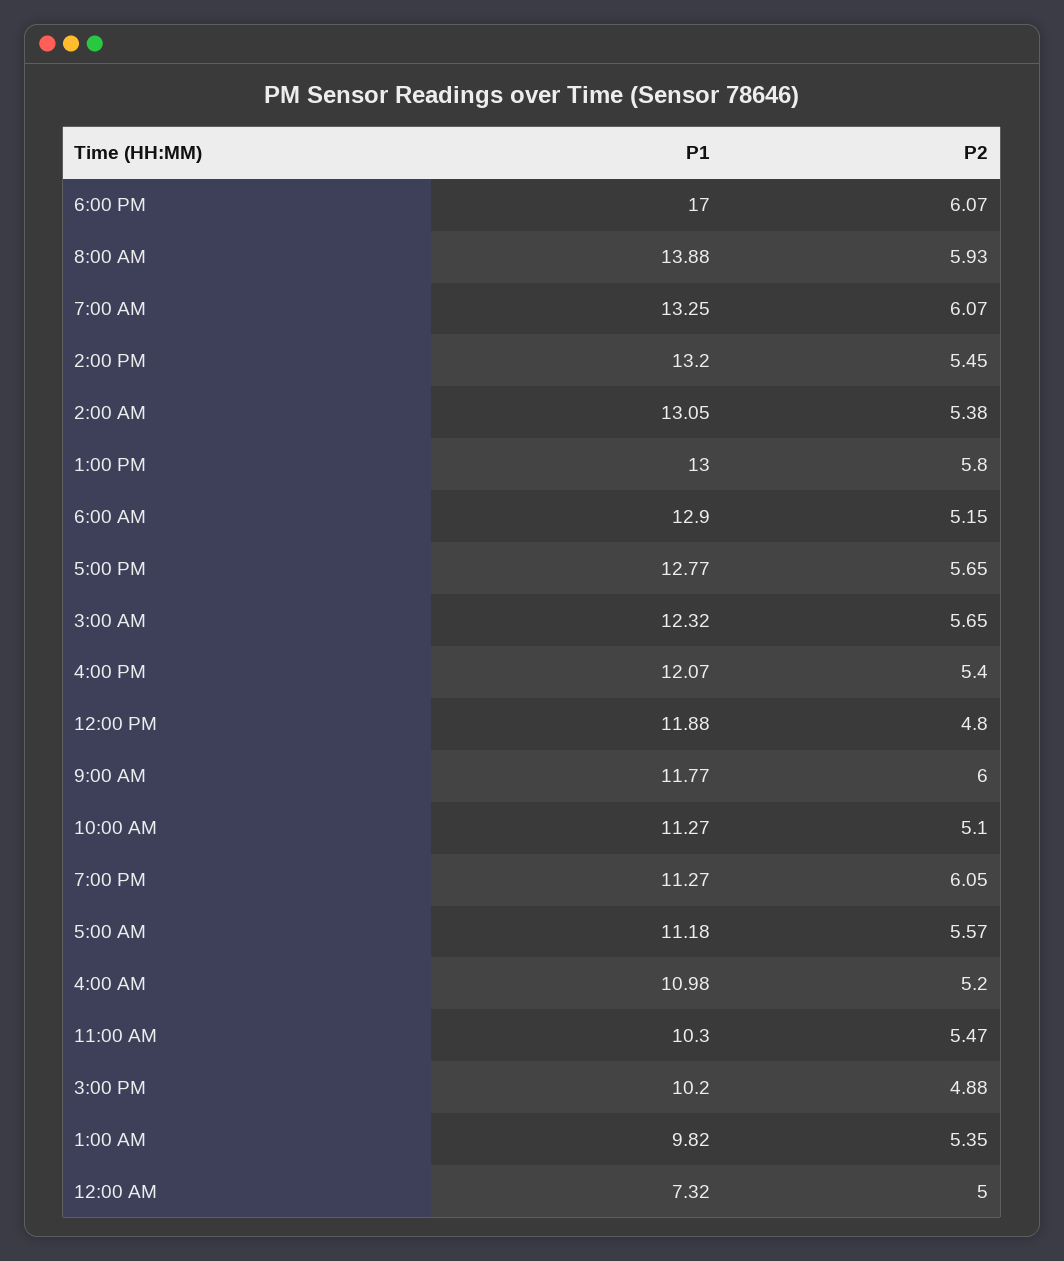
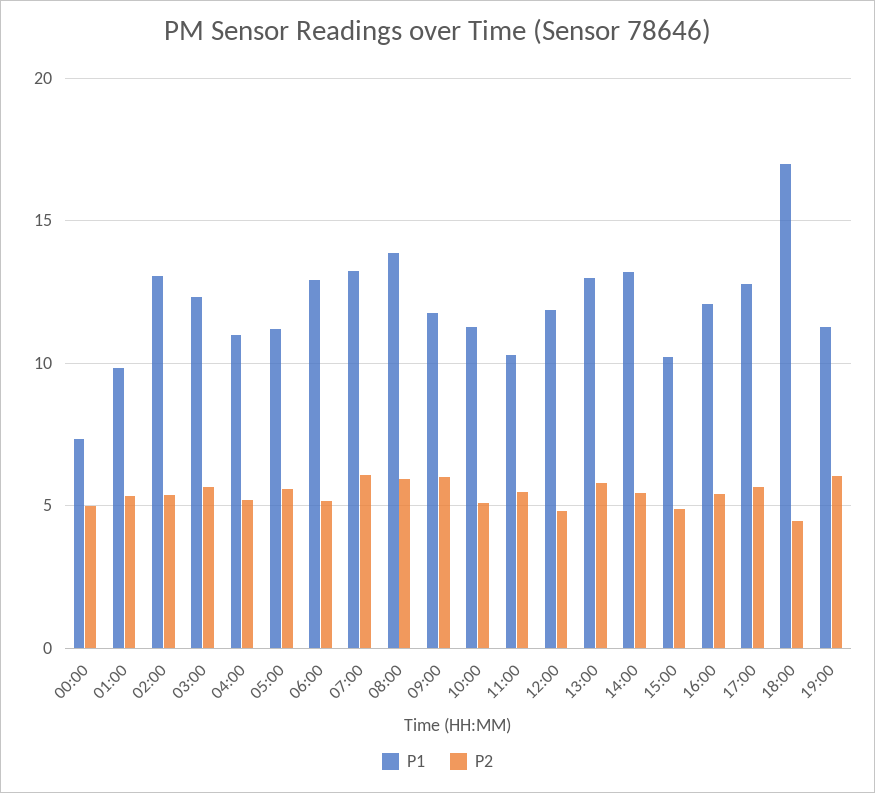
  {
    "P1": {
      "6:00 PM": 17,
      "8:00 AM": 13.88,
      "7:00 AM": 13.25,
      "2:00 PM": 13.2,
      "2:00 AM": 13.05,
      "1:00 PM": 13,
      "6:00 AM": 12.9,
      "5:00 PM": 12.77,
      "3:00 AM": 12.32,
      "4:00 PM": 12.07,
      "12:00 PM": 11.88,
      "9:00 AM": 11.77,
      "10:00 AM": 11.27,
      "7:00 PM": 11.27,
      "5:00 AM": 11.18,
      "4:00 AM": 10.98,
      "11:00 AM": 10.3,
      "3:00 PM": 10.2,
      "1:00 AM": 9.82,
      "12:00 AM": 7.32
    },
    "P2": {
-     "6:00 PM": 6.07,
+     "6:00 PM": 4.5,
      "8:00 AM": 5.93,
      "7:00 AM": 6.07,
      "2:00 PM": 5.45,
      "2:00 AM": 5.38,
      "1:00 PM": 5.8,
      "6:00 AM": 5.15,
      "5:00 PM": 5.65,
      "3:00 AM": 5.65,
      "4:00 PM": 5.4,
      "12:00 PM": 4.8,
      "9:00 AM": 6,
      "10:00 AM": 5.1,
      "7:00 PM": 6.05,
      "5:00 AM": 5.57,
      "4:00 AM": 5.2,
      "11:00 AM": 5.47,
      "3:00 PM": 4.88,
      "1:00 AM": 5.35,
      "12:00 AM": 5
    }
  }

